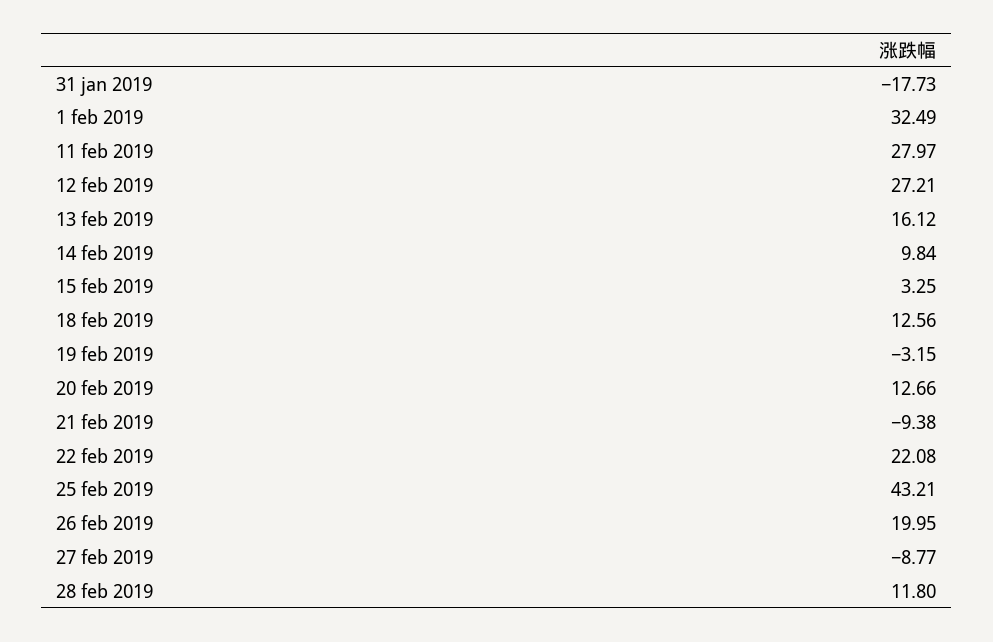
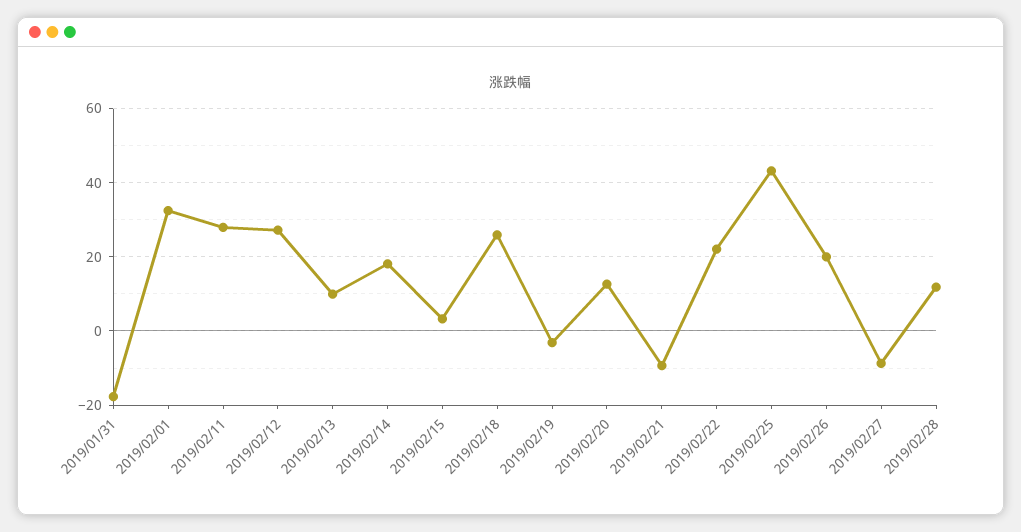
  {
    "31 jan 2019": -17.73,
    "1 feb 2019": 32.49,
    "11 feb 2019": 27.97,
    "12 feb 2019": 27.21,
-   "13 feb 2019": 16.12,
+   "13 feb 2019": 10,
-   "14 feb 2019": 9.84,
+   "14 feb 2019": 18,
    "15 feb 2019": 3.25,
-   "18 feb 2019": 12.56,
+   "18 feb 2019": 26,
    "19 feb 2019": -3.15,
    "20 feb 2019": 12.66,
    "21 feb 2019": -9.38,
    "22 feb 2019": 22.08,
    "25 feb 2019": 43.21,
    "26 feb 2019": 19.95,
    "27 feb 2019": -8.77,
    "28 feb 2019": 11.8
  }

